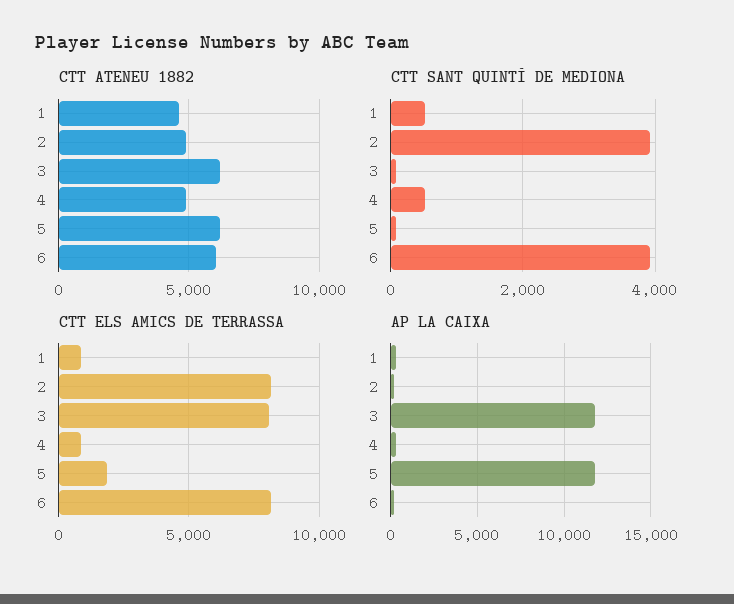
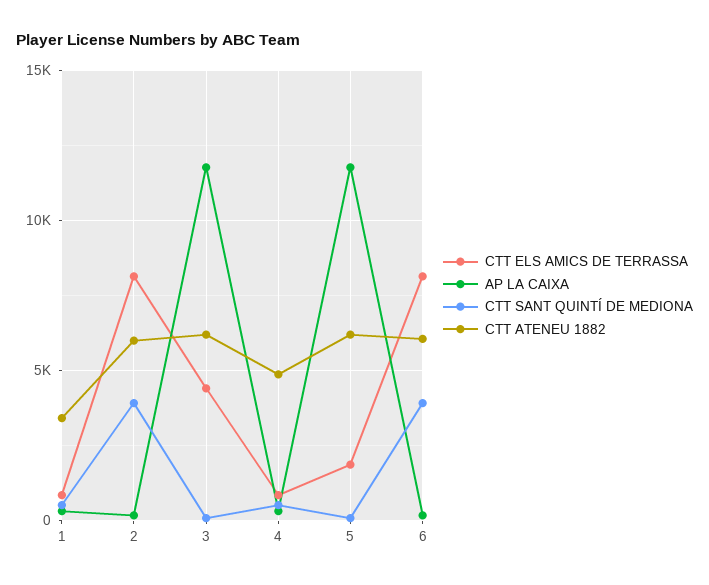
  {
    "CTT ATENEU 1882": {
-     "1": 4500,
+     "1": 3500,
-     "2": 5000,
+     "2": 6000,
      "3": 6000,
      "4": 5000,
      "5": 6000,
      "6": 6000
    },
    "CTT SANT QUINTÍ DE MEDIONA": {
      "1": 600,
      "2": 4000,
      "3": 0,
      "4": 600,
      "5": 0,
      "6": 4000
    },
    "CTT ELS AMICS DE TERRASSA": {
      "1": 1000,
      "2": 8000,
-     "3": 8000,
+     "3": 4500,
      "4": 1000,
      "5": 2000,
      "6": 8000
    },
    "AP LA CAIXA": {
      "1": 500,
      "2": 0,
      "3": 12000,
      "4": 500,
      "5": 12000,
      "6": 0
    }
  }

